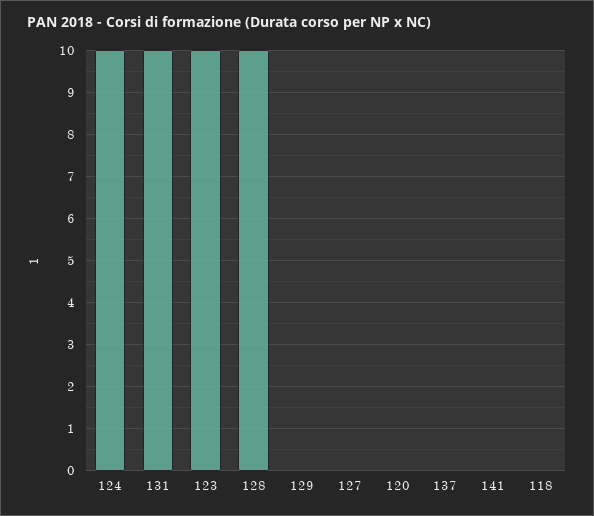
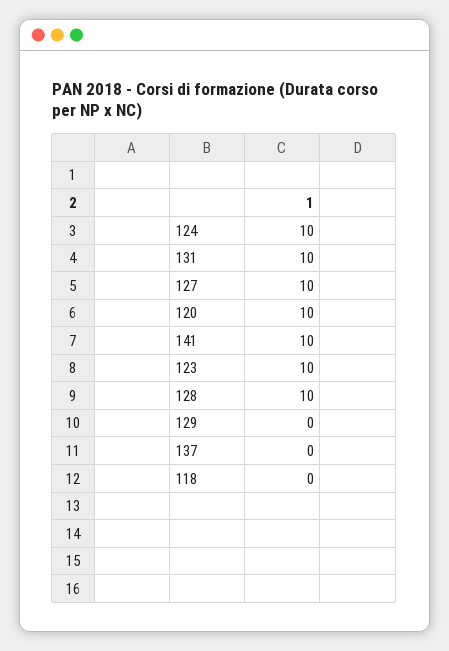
  {
    "124": 10,
    "131": 10,
    "123": 10,
    "128": 10,
    "129": 0,
-   "127": 0,
+   "127": 10,
-   "120": 0,
+   "120": 10,
    "137": 0,
-   "141": 0,
+   "141": 10,
    "118": 0
  }

